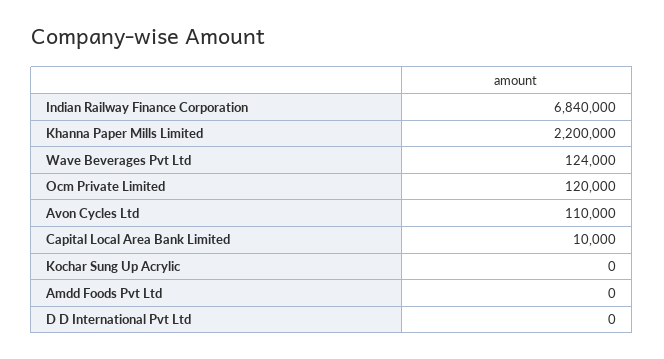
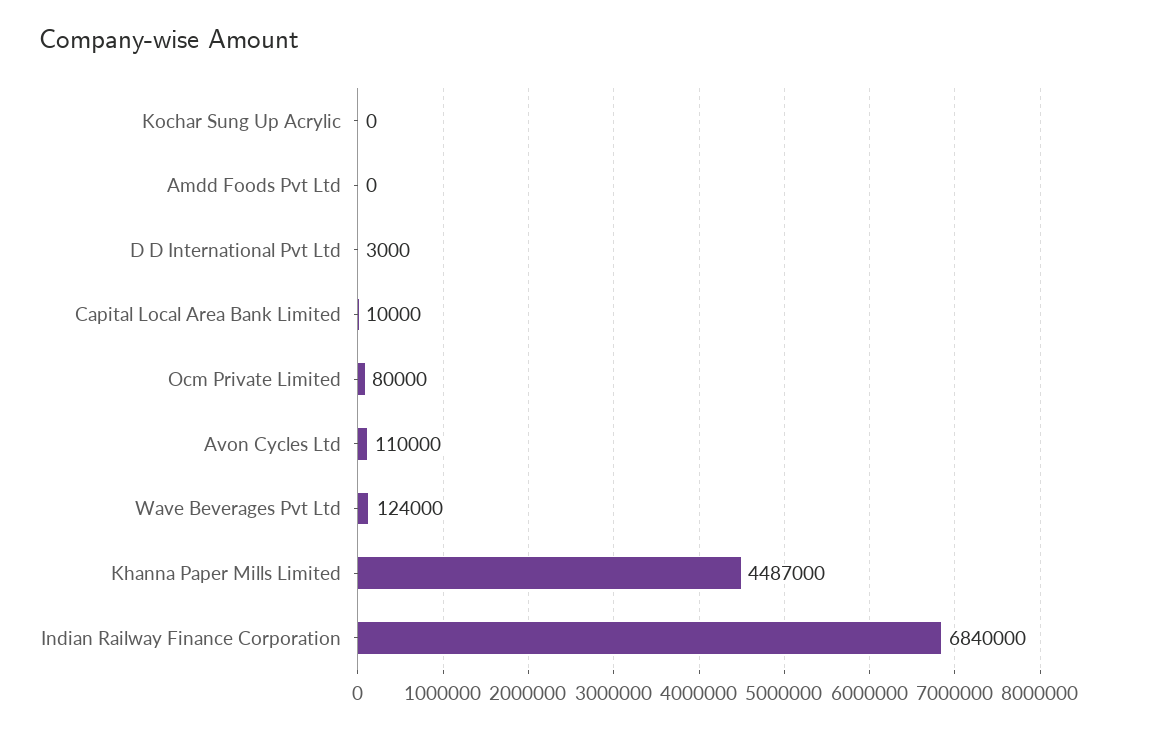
  {
    "Indian Railway Finance Corporation": 6840000,
-   "Khanna Paper Mills Limited": 2200000,
+   "Khanna Paper Mills Limited": 4487000,
    "Wave Beverages Pvt Ltd": 124000,
-   "Ocm Private Limited": 120000,
+   "Ocm Private Limited": 80000,
    "Avon Cycles Ltd": 110000,
    "Capital Local Area Bank Limited": 10000,
    "Kochar Sung Up Acrylic": 0,
    "Amdd Foods Pvt Ltd": 0,
-   "D D International Pvt Ltd": 0
+   "D D International Pvt Ltd": 3000
  }

